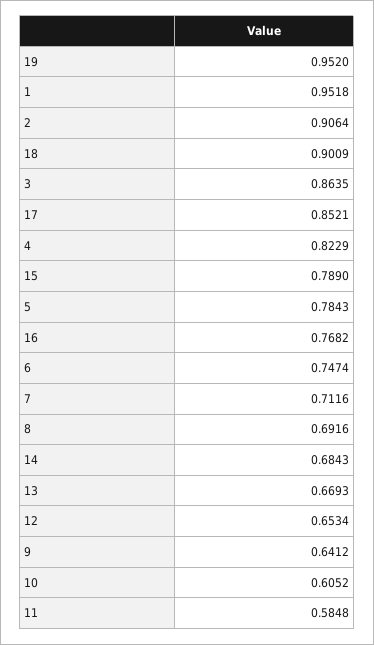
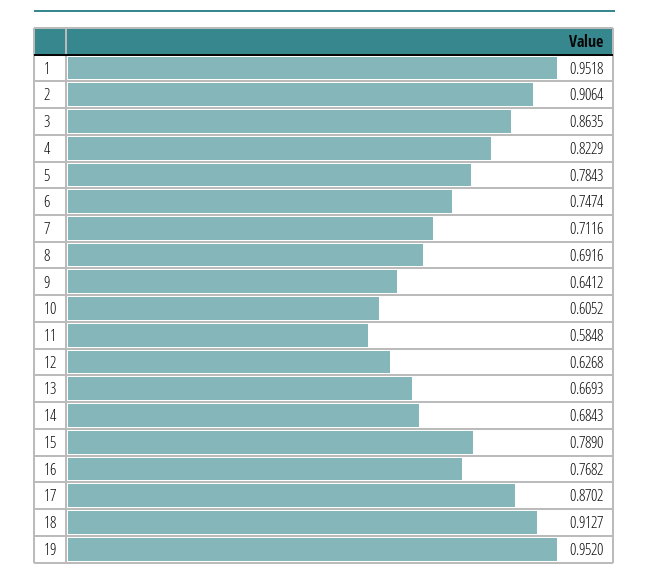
  {
    "19": 0.952,
    "1": 0.9518,
    "2": 0.9064,
-   "18": 0.9009,
+   "18": 0.9127,
    "3": 0.8635,
-   "17": 0.8521,
+   "17": 0.8702,
    "4": 0.8229,
    "15": 0.789,
    "5": 0.7843,
    "16": 0.7682,
    "6": 0.7474,
    "7": 0.7116,
    "8": 0.6916,
    "14": 0.6843,
    "13": 0.6693,
-   "12": 0.6534,
+   "12": 0.6268,
    "9": 0.6412,
    "10": 0.6052,
    "11": 0.5848
  }

